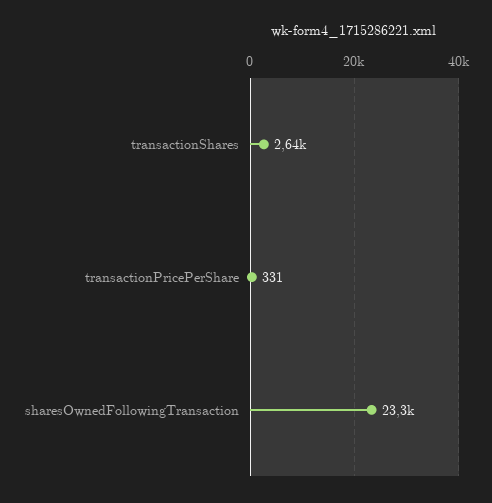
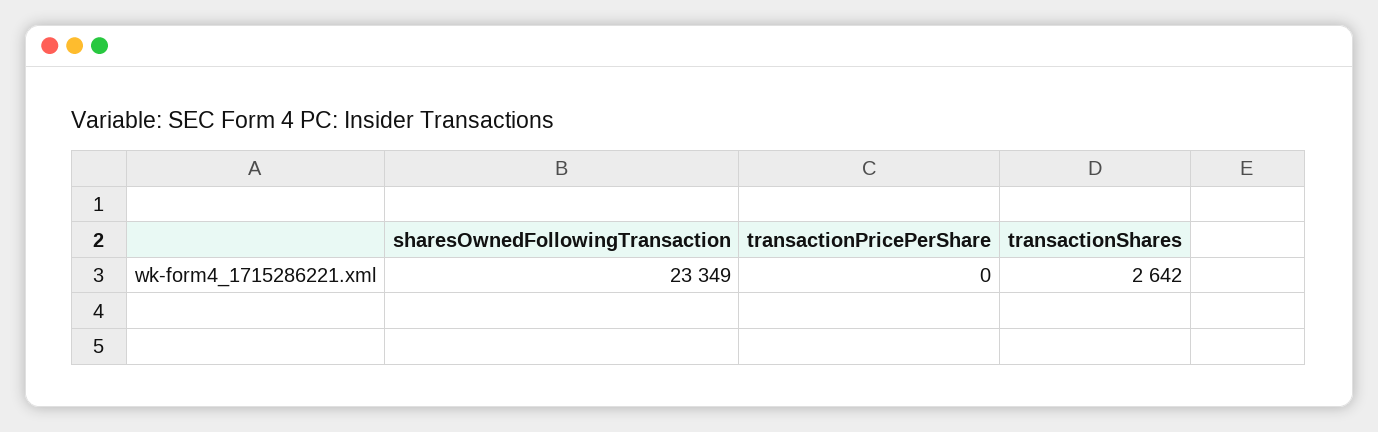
  {
    "transactionShares": 2642,
-   "transactionPricePerShare": 331,
+   "transactionPricePerShare": 0,
    "sharesOwnedFollowingTransaction": 23349
  }

